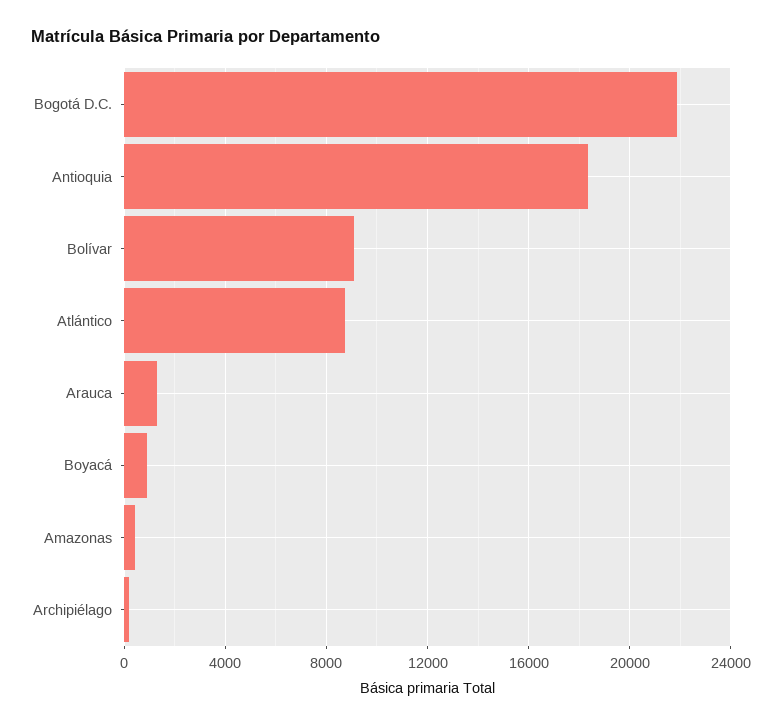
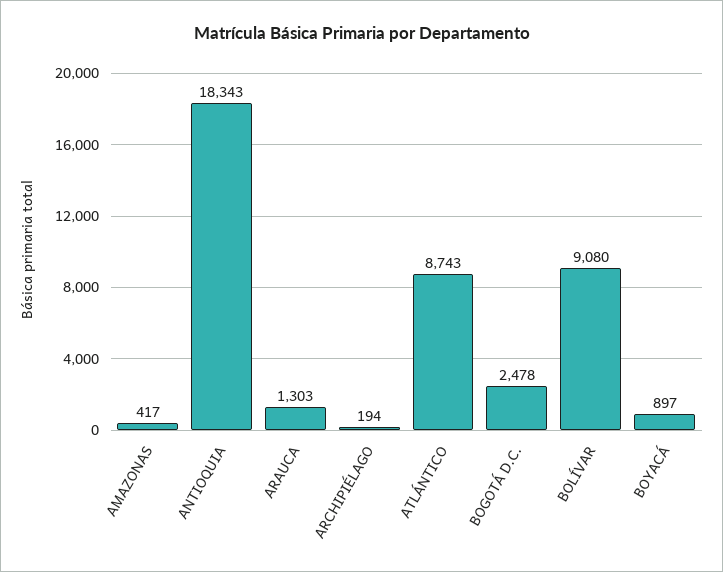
  {
-   "Bogotá D.C.": 22000,
+   "Bogotá D.C.": 2478,
    "Antioquia": 18343,
    "Bolívar": 9080,
    "Atlántico": 8743,
    "Arauca": 1303,
    "Boyacá": 897,
    "Amazonas": 417,
    "Archipiélago": 194
  }

